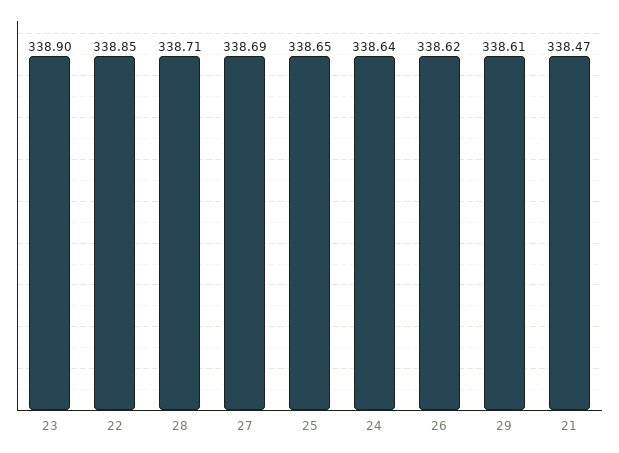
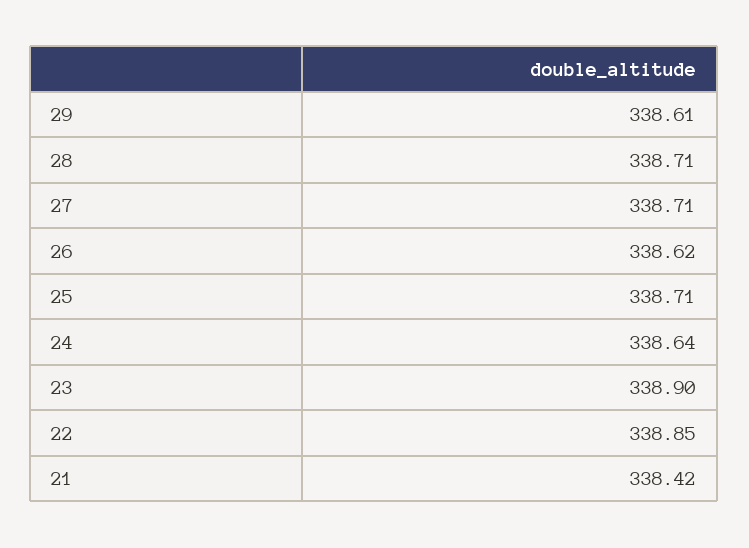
  {
    "23": 338.9,
    "22": 338.85,
    "28": 338.71,
-   "27": 338.69,
+   "27": 338.71,
-   "25": 338.65,
+   "25": 338.71,
    "24": 338.64,
    "26": 338.62,
    "29": 338.61,
-   "21": 338.47
+   "21": 338.42
  }

